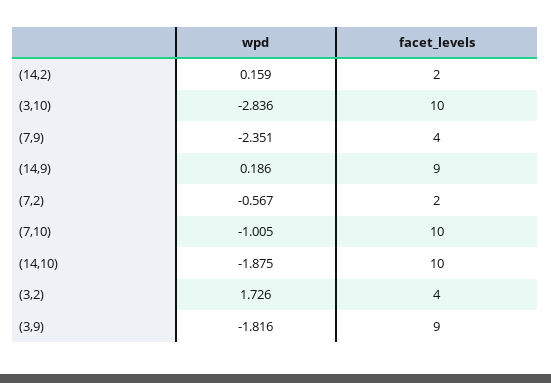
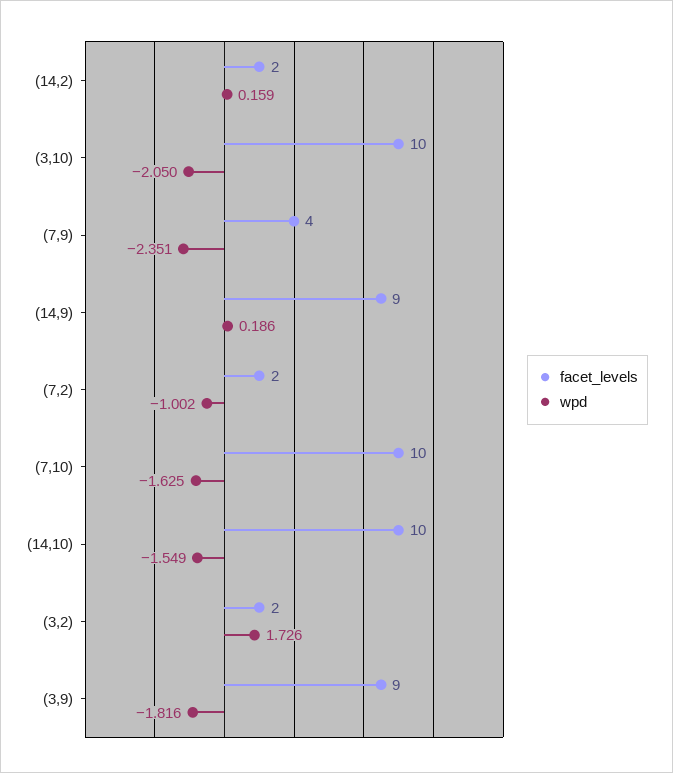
  {
    "wpd": {
      "(14,2)": 0.159,
-     "(3,10)": -2.836,
+     "(3,10)": -2.05,
      "(7,9)": -2.351,
      "(14,9)": 0.186,
-     "(7,2)": -0.567,
+     "(7,2)": -1.002,
-     "(7,10)": -1.005,
+     "(7,10)": -1.625,
-     "(14,10)": -1.875,
+     "(14,10)": -1.549,
      "(3,2)": 1.726,
      "(3,9)": -1.816
    },
    "facet_levels": {
      "(14,2)": 2,
      "(3,10)": 10,
      "(7,9)": 4,
      "(14,9)": 9,
      "(7,2)": 2,
      "(7,10)": 10,
      "(14,10)": 10,
-     "(3,2)": 4,
+     "(3,2)": 2,
      "(3,9)": 9
    }
  }

